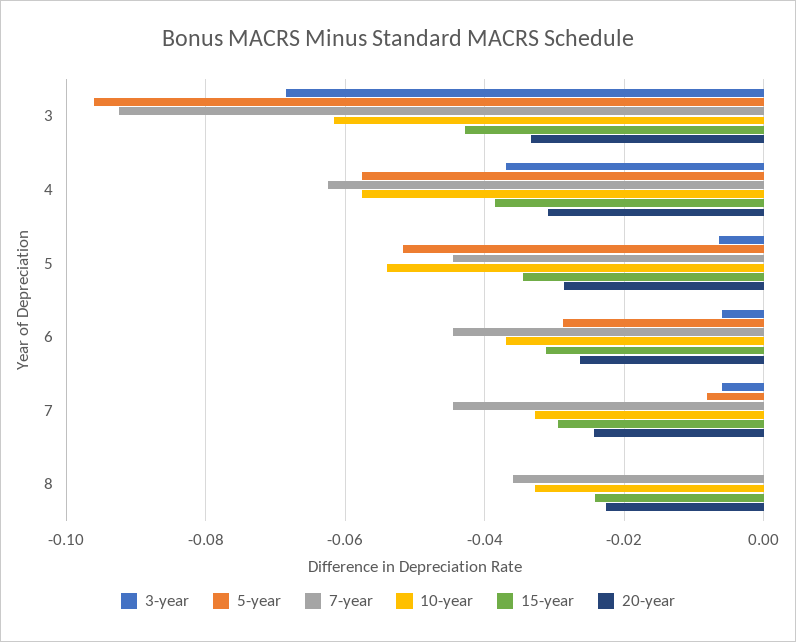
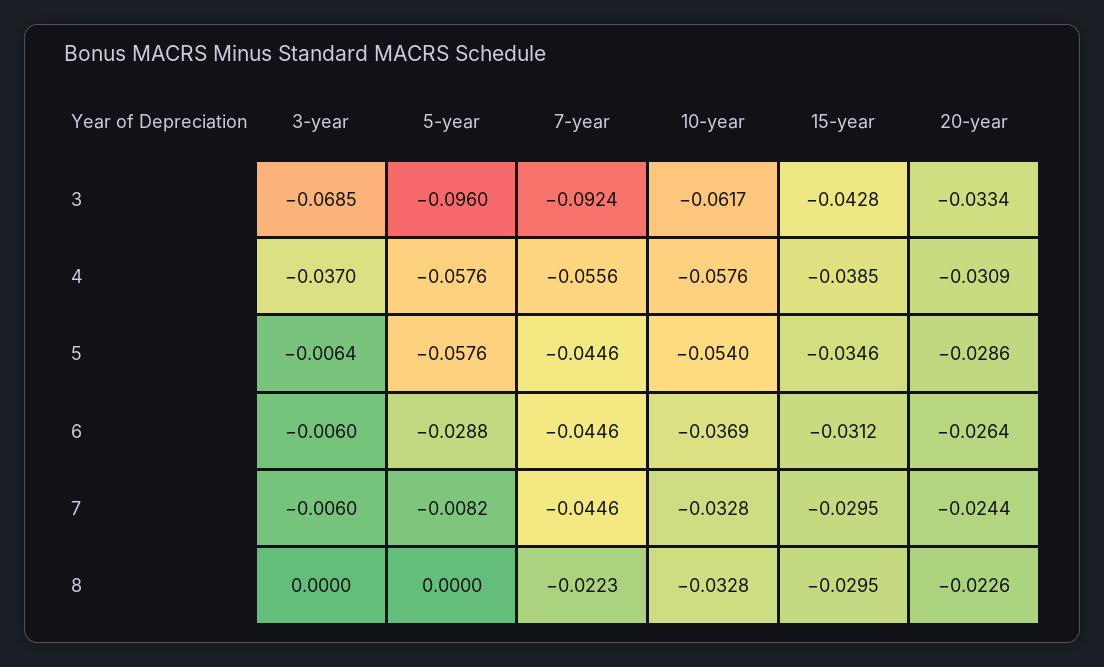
  {
    "3-year": {
      "3": -0.0685,
      "4": -0.037,
      "5": -0.0064,
      "6": -0.006,
      "7": -0.006,
      "8": 0
    },
    "5-year": {
      "3": -0.096,
      "4": -0.0576,
-     "5": -0.052,
+     "5": -0.0576,
      "6": -0.0288,
      "7": -0.0082,
      "8": 0
    },
    "7-year": {
      "3": -0.0924,
-     "4": -0.062,
+     "4": -0.0556,
      "5": -0.0446,
      "6": -0.0446,
      "7": -0.0446,
-     "8": -0.036
+     "8": -0.0223
    },
    "10-year": {
      "3": -0.0617,
      "4": -0.0576,
      "5": -0.054,
      "6": -0.0369,
      "7": -0.0328,
      "8": -0.0328
    },
    "15-year": {
      "3": -0.0428,
      "4": -0.0385,
      "5": -0.0346,
      "6": -0.0312,
      "7": -0.0295,
-     "8": -0.024
+     "8": -0.0295
    },
    "20-year": {
      "3": -0.0334,
      "4": -0.0309,
      "5": -0.0286,
      "6": -0.0264,
      "7": -0.0244,
      "8": -0.0226
    }
  }

